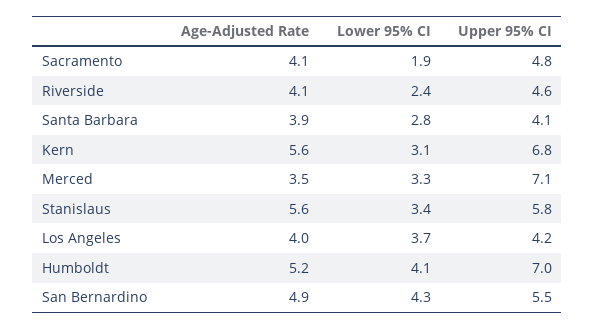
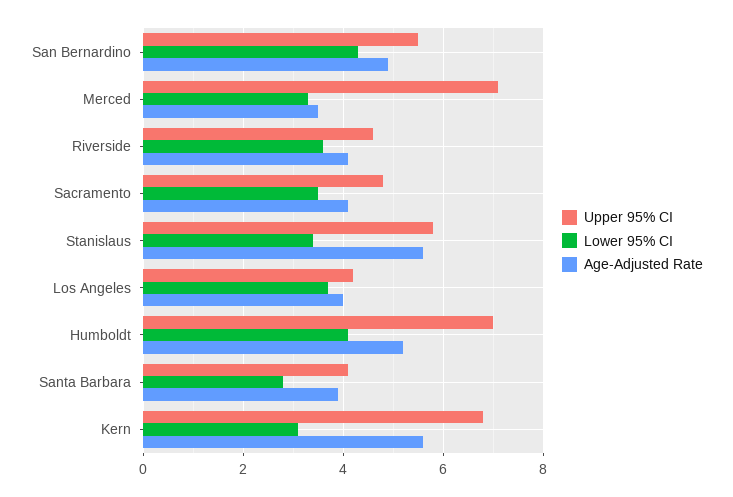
  {
    "Age-Adjusted Rate": {
      "Sacramento": 4.1,
      "Riverside": 4.1,
      "Santa Barbara": 3.9,
      "Kern": 5.6,
      "Merced": 3.5,
      "Stanislaus": 5.6,
      "Los Angeles": 4,
      "Humboldt": 5.2,
      "San Bernardino": 4.9
    },
    "Lower 95% CI": {
-     "Sacramento": 1.9,
+     "Sacramento": 3.5,
-     "Riverside": 2.4,
+     "Riverside": 3.5,
      "Santa Barbara": 2.8,
      "Kern": 3.1,
      "Merced": 3.3,
      "Stanislaus": 3.4,
      "Los Angeles": 3.7,
      "Humboldt": 4.1,
      "San Bernardino": 4.3
    },
    "Upper 95% CI": {
      "Sacramento": 4.8,
      "Riverside": 4.6,
      "Santa Barbara": 4.1,
      "Kern": 6.8,
      "Merced": 7.1,
      "Stanislaus": 5.8,
      "Los Angeles": 4.2,
      "Humboldt": 7,
      "San Bernardino": 5.5
    }
  }

